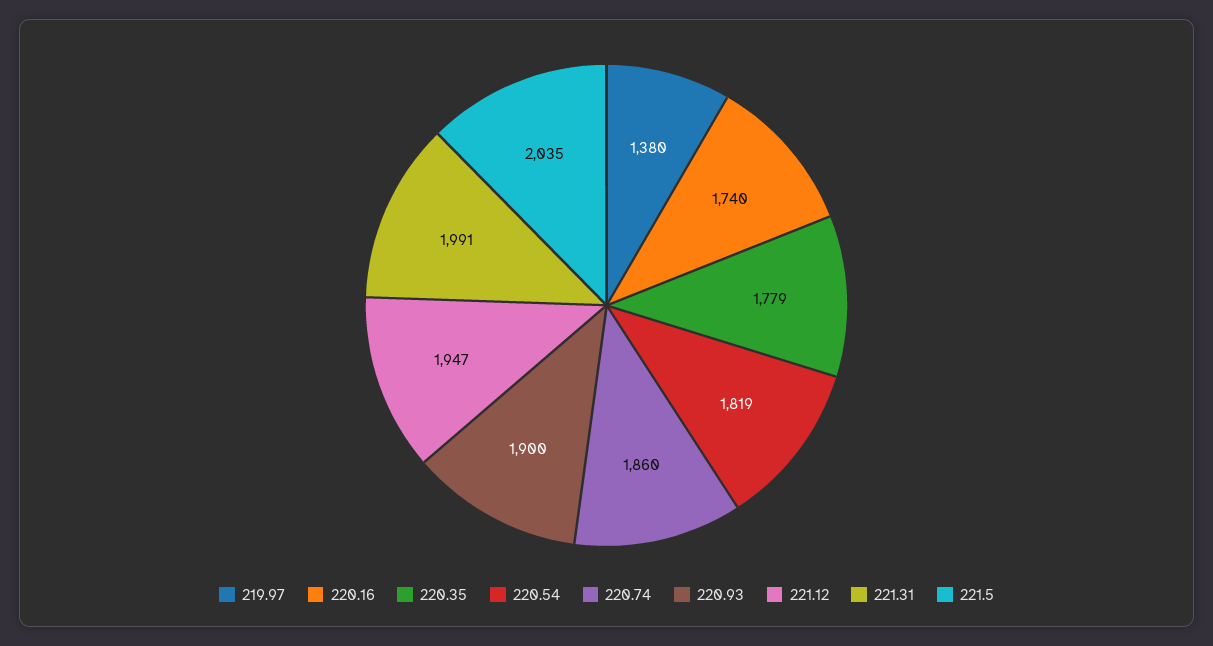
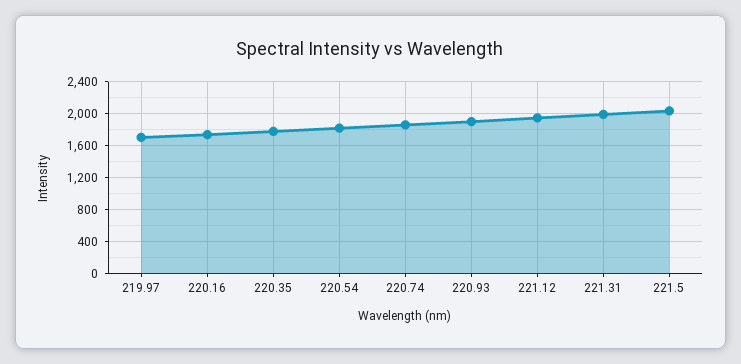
  {
-   "219.97": 1380,
+   "219.97": 1700,
    "220.16": 1740,
    "220.35": 1779,
    "220.54": 1819,
    "220.74": 1860,
    "220.93": 1900,
    "221.12": 1947,
    "221.31": 1991,
    "221.5": 2035
  }

